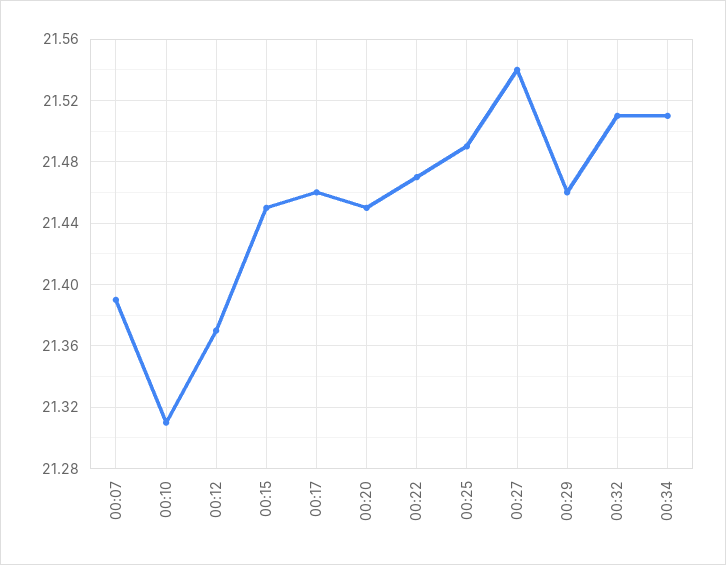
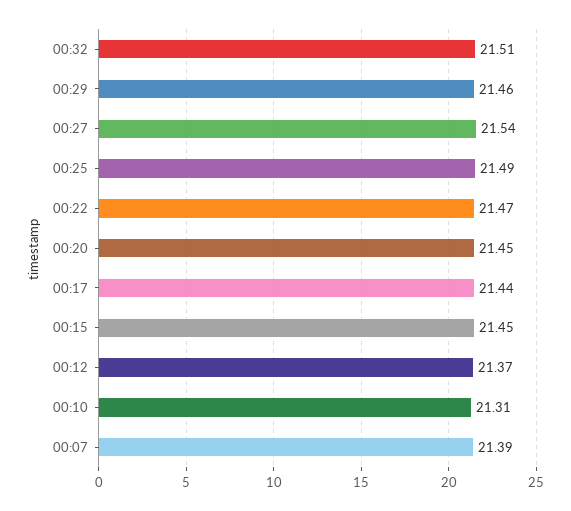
  {
    "00:07": 21.39,
    "00:10": 21.31,
    "00:12": 21.37,
    "00:15": 21.45,
-   "00:17": 21.46,
+   "00:17": 21.44,
    "00:20": 21.45,
    "00:22": 21.47,
    "00:25": 21.49,
    "00:27": 21.54,
    "00:29": 21.46,
-   "00:32": 21.51,
+   "00:32": 21.51
-   "00:34": 21.51
  }

